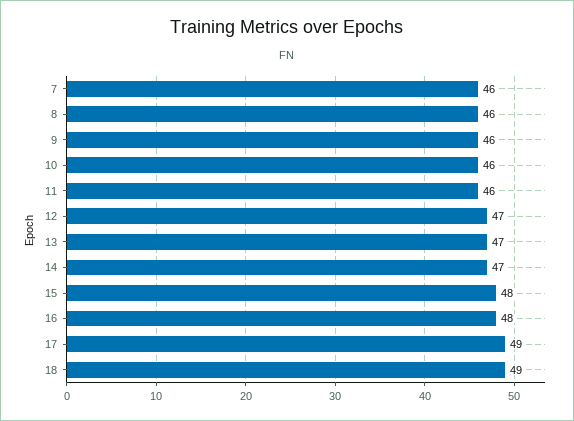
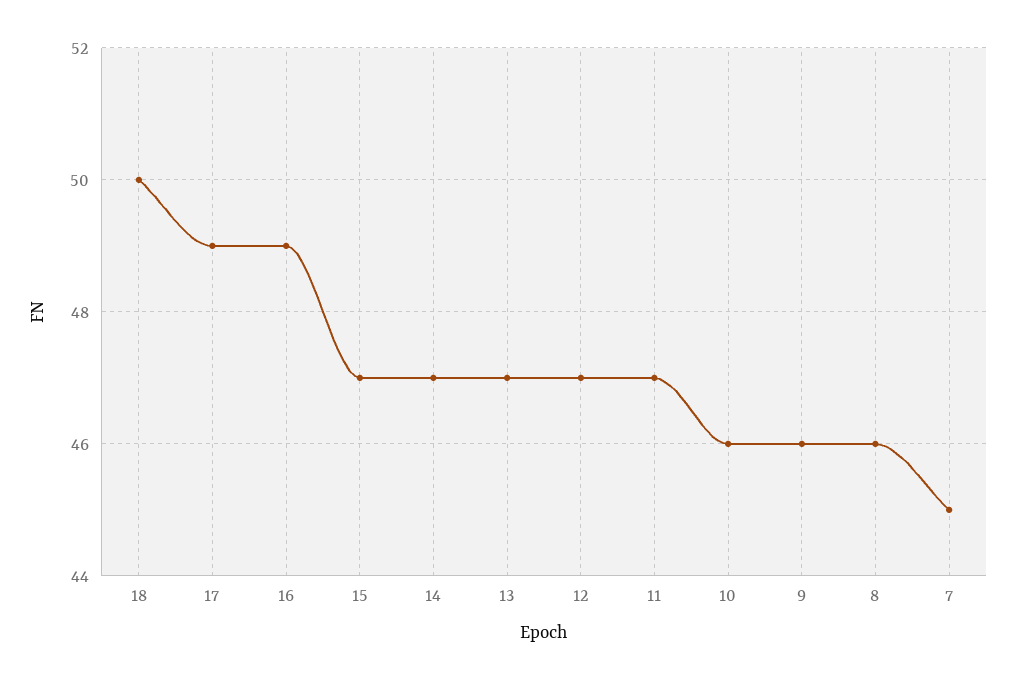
  {
-   "7": 46,
+   "7": 45,
    "8": 46,
    "9": 46,
    "10": 46,
-   "11": 46,
+   "11": 47,
    "12": 47,
    "13": 47,
    "14": 47,
-   "15": 48,
+   "15": 47,
-   "16": 48,
+   "16": 49,
    "17": 49,
-   "18": 49
+   "18": 50
  }

